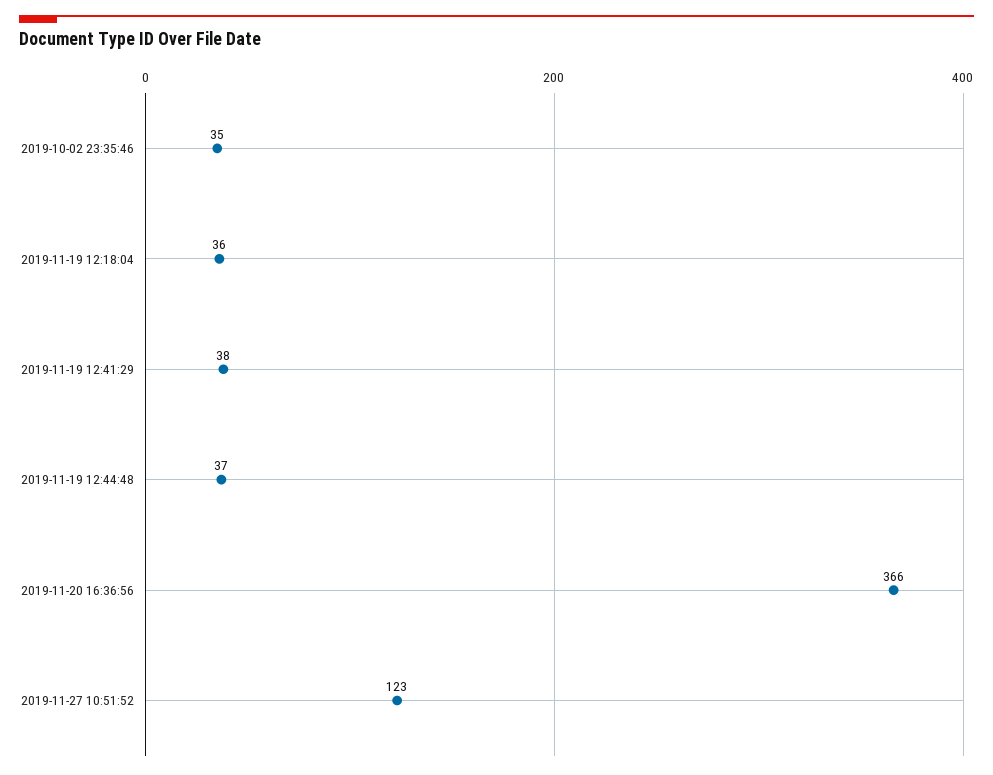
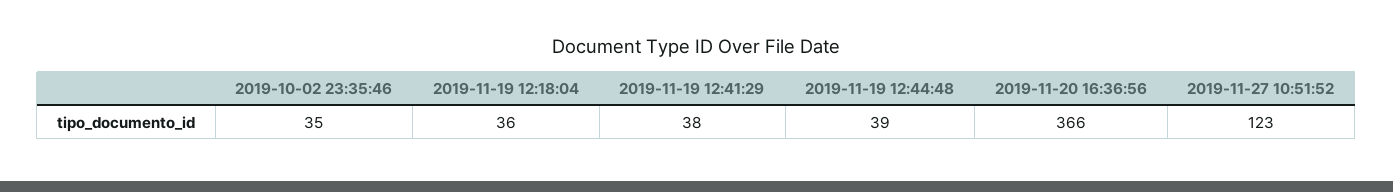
  {
    "2019-10-02 23:35:46": 35,
    "2019-11-19 12:18:04": 36,
    "2019-11-19 12:41:29": 38,
-   "2019-11-19 12:44:48": 37,
+   "2019-11-19 12:44:48": 39,
    "2019-11-20 16:36:56": 366,
    "2019-11-27 10:51:52": 123
  }

